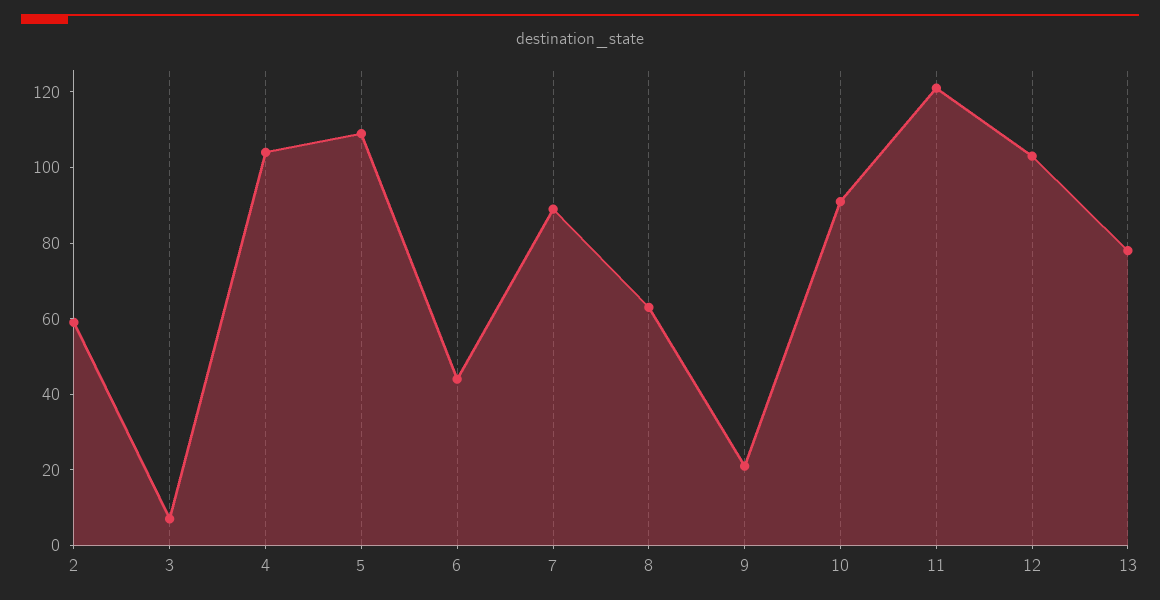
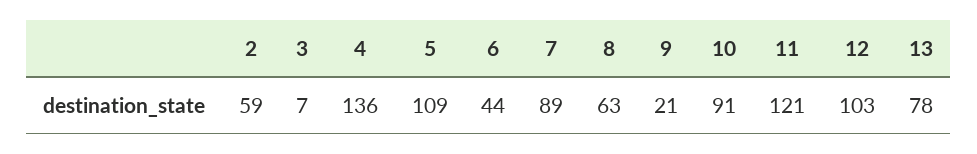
  {
    "2": 59,
    "3": 7,
-   "4": 105,
+   "4": 136,
    "5": 109,
    "6": 44,
    "7": 89,
    "8": 63,
    "9": 21,
    "10": 91,
    "11": 121,
    "12": 103,
    "13": 78
  }

